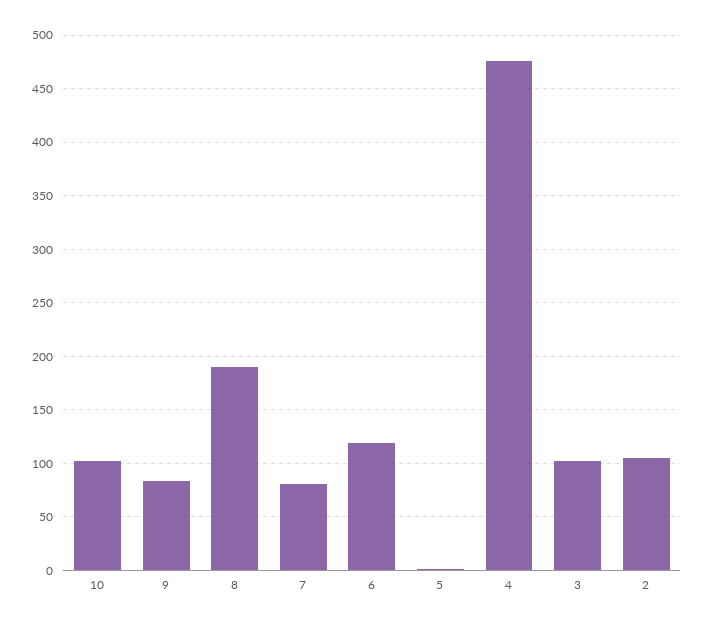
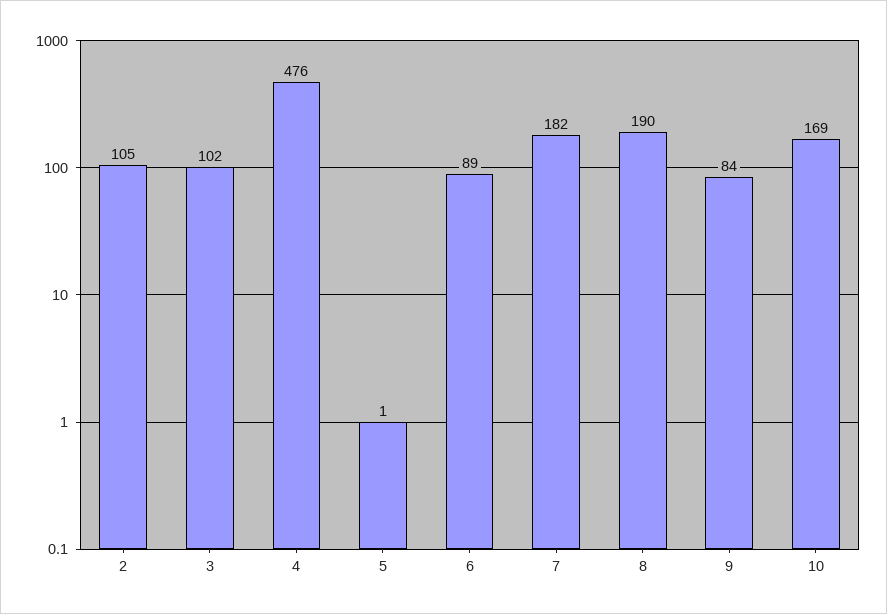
  {
-   "10": 100,
+   "10": 169,
    "9": 84,
    "8": 190,
-   "7": 80,
+   "7": 182,
-   "6": 120,
+   "6": 89,
    "5": 1,
    "4": 476,
    "3": 102,
    "2": 105
  }

